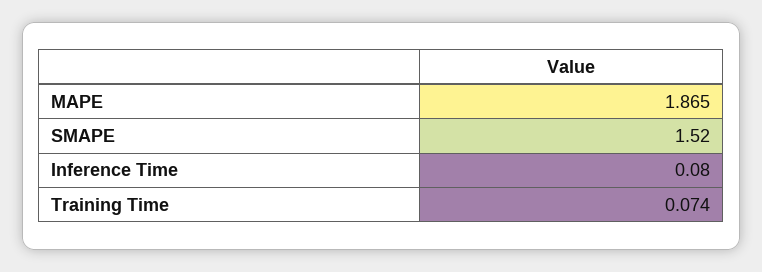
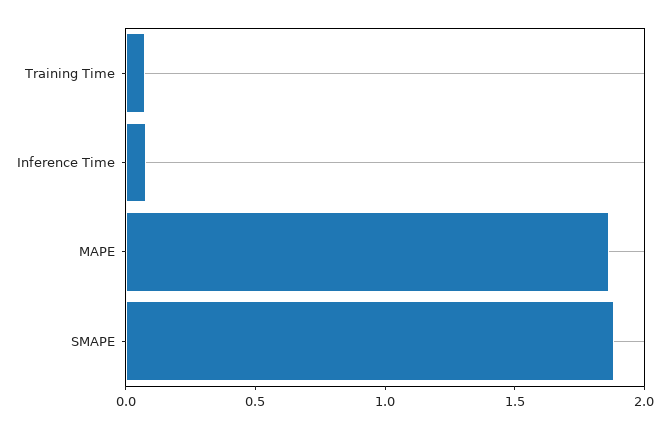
  {
    "MAPE": 1.865,
-   "SMAPE": 1.52,
+   "SMAPE": 1.9,
    "Inference Time": 0.08,
    "Training Time": 0.074
  }

